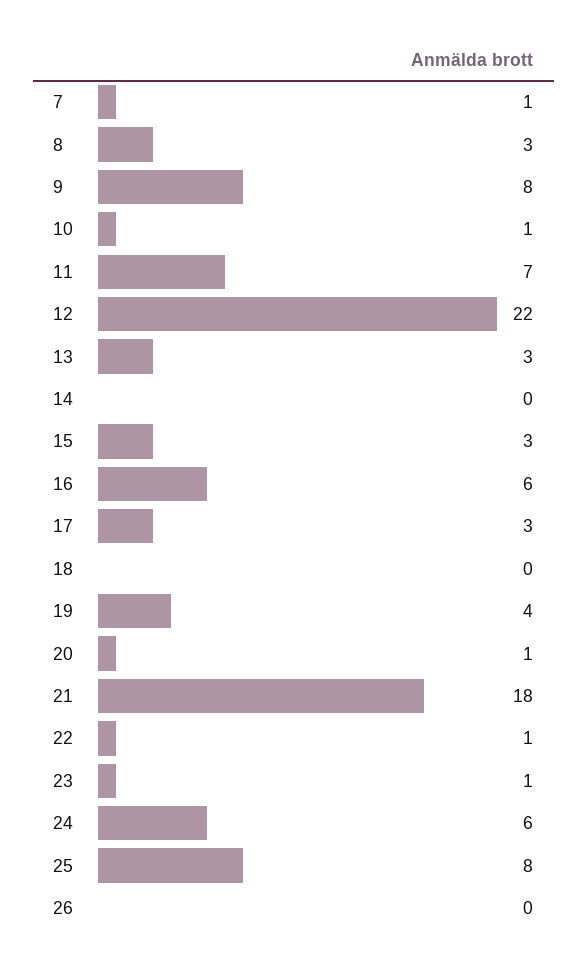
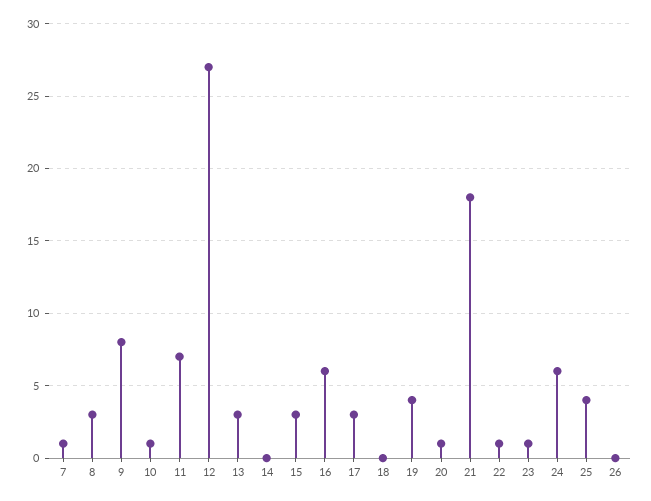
  {
    "7": 1,
    "8": 3,
    "9": 8,
    "10": 1,
    "11": 7,
-   "12": 22,
+   "12": 27,
    "13": 3,
    "14": 0,
    "15": 3,
    "16": 6,
    "17": 3,
    "18": 0,
    "19": 4,
    "20": 1,
    "21": 18,
    "22": 1,
    "23": 1,
    "24": 6,
-   "25": 8,
+   "25": 4,
    "26": 0
  }

